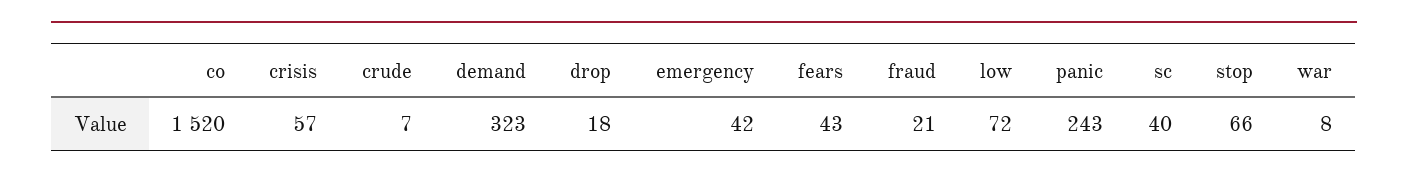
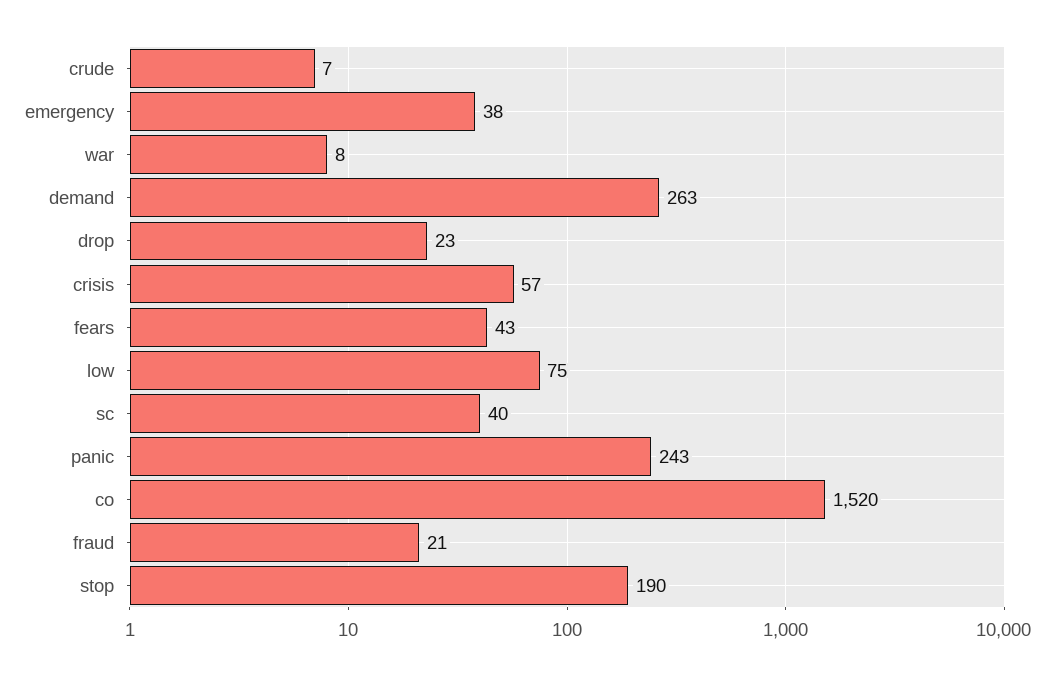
  {
    "co": 1520,
    "crisis": 57,
    "crude": 7,
-   "demand": 323,
+   "demand": 263,
-   "drop": 18,
+   "drop": 23,
-   "emergency": 42,
+   "emergency": 38,
    "fears": 43,
    "fraud": 21,
-   "low": 72,
+   "low": 75,
    "panic": 243,
    "sc": 40,
-   "stop": 66,
+   "stop": 190,
    "war": 8
  }

